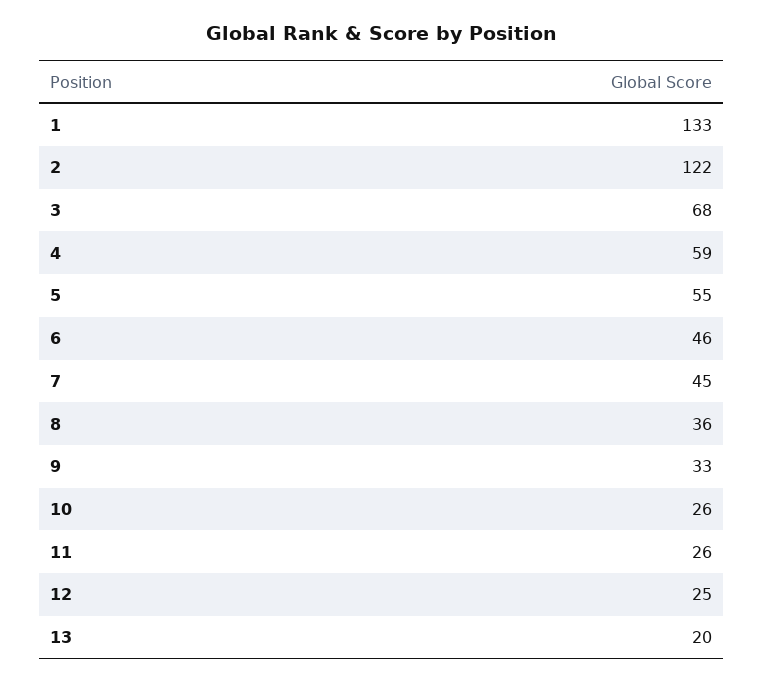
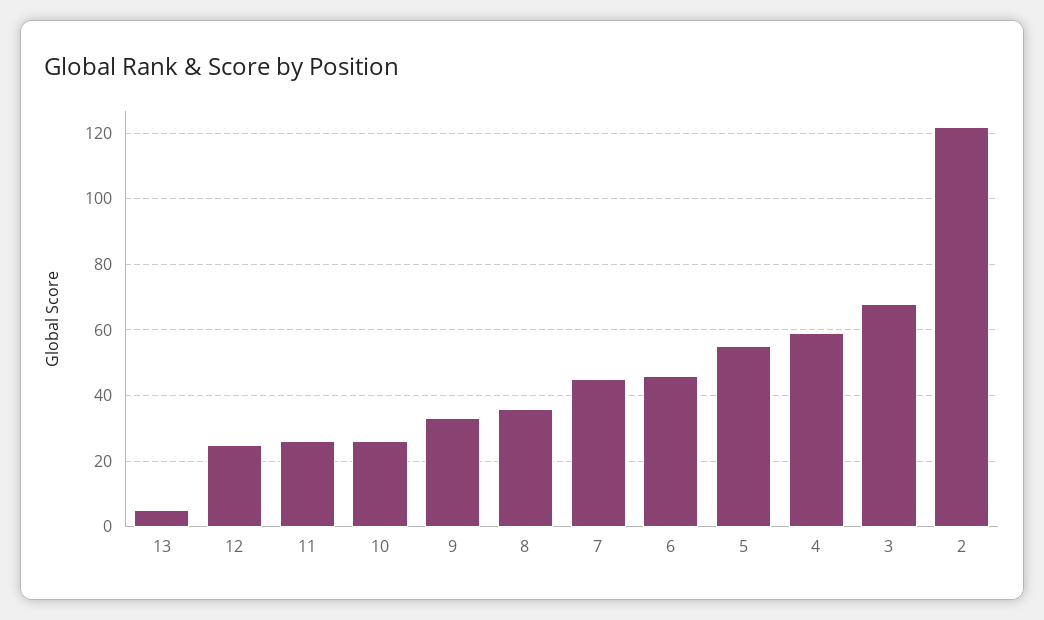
  {
-   "1": 133,
    "2": 122,
    "3": 68,
    "4": 59,
    "5": 55,
    "6": 46,
    "7": 45,
    "8": 36,
    "9": 33,
    "10": 26,
    "11": 26,
    "12": 25,
-   "13": 20
+   "13": 5
  }

